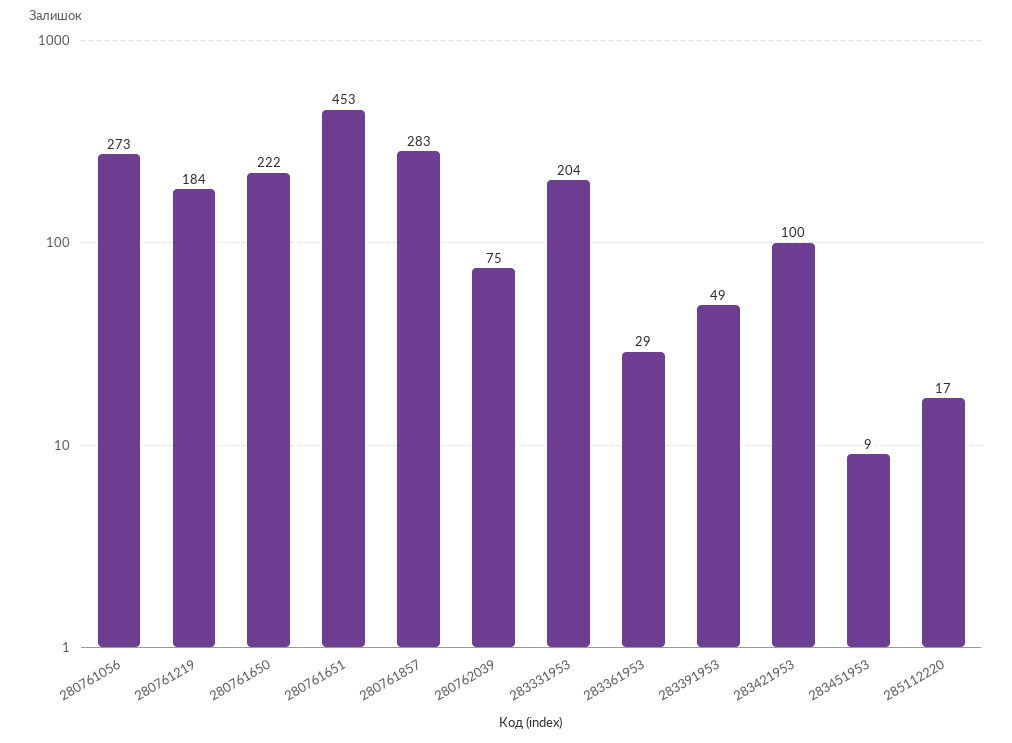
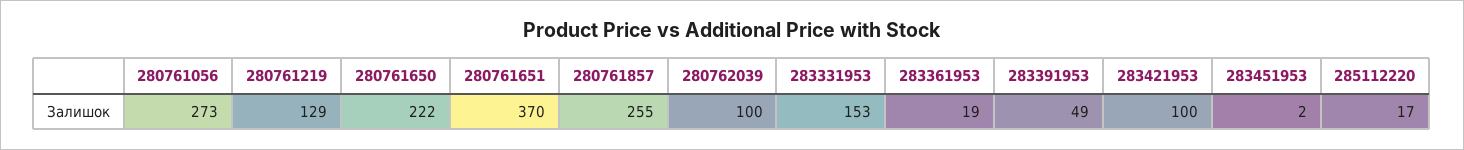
  {
    "280761056": 273,
-   "280761219": 184,
+   "280761219": 129,
    "280761650": 222,
-   "280761651": 453,
+   "280761651": 370,
-   "280761857": 283,
+   "280761857": 255,
-   "280762039": 75,
+   "280762039": 100,
-   "283331953": 204,
+   "283331953": 153,
-   "283361953": 29,
+   "283361953": 19,
    "283391953": 49,
    "283421953": 100,
-   "283451953": 9,
+   "283451953": 2,
    "285112220": 17
  }

